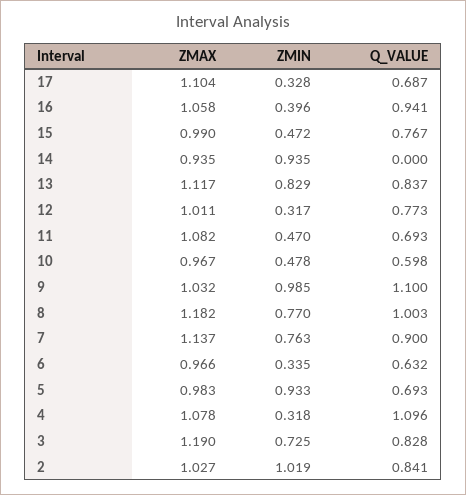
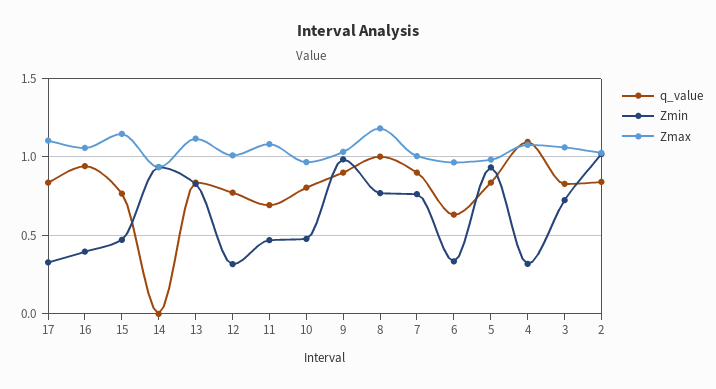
  {
    "ZMAX": {
      "17": 1.104,
      "16": 1.058,
-     "15": 0.99,
+     "15": 1.15,
      "14": 0.935,
      "13": 1.117,
      "12": 1.011,
      "11": 1.082,
      "10": 0.967,
      "9": 1.032,
      "8": 1.182,
-     "7": 1.137,
+     "7": 1,
      "6": 0.966,
      "5": 0.983,
      "4": 1.078,
-     "3": 1.19,
+     "3": 1.05,
      "2": 1.027
    },
    "ZMIN": {
      "17": 0.328,
      "16": 0.396,
      "15": 0.472,
      "14": 0.935,
      "13": 0.829,
      "12": 0.317,
      "11": 0.47,
      "10": 0.478,
      "9": 0.985,
      "8": 0.77,
      "7": 0.763,
      "6": 0.335,
      "5": 0.933,
      "4": 0.318,
      "3": 0.725,
      "2": 1.019
    },
    "Q_VALUE": {
-     "17": 0.687,
+     "17": 0.85,
      "16": 0.941,
      "15": 0.767,
      "14": 0,
      "13": 0.837,
      "12": 0.773,
      "11": 0.693,
-     "10": 0.598,
+     "10": 0.8,
-     "9": 1.1,
+     "9": 0.9,
      "8": 1.003,
      "7": 0.9,
      "6": 0.632,
-     "5": 0.693,
+     "5": 0.85,
      "4": 1.096,
      "3": 0.828,
      "2": 0.841
    }
  }

